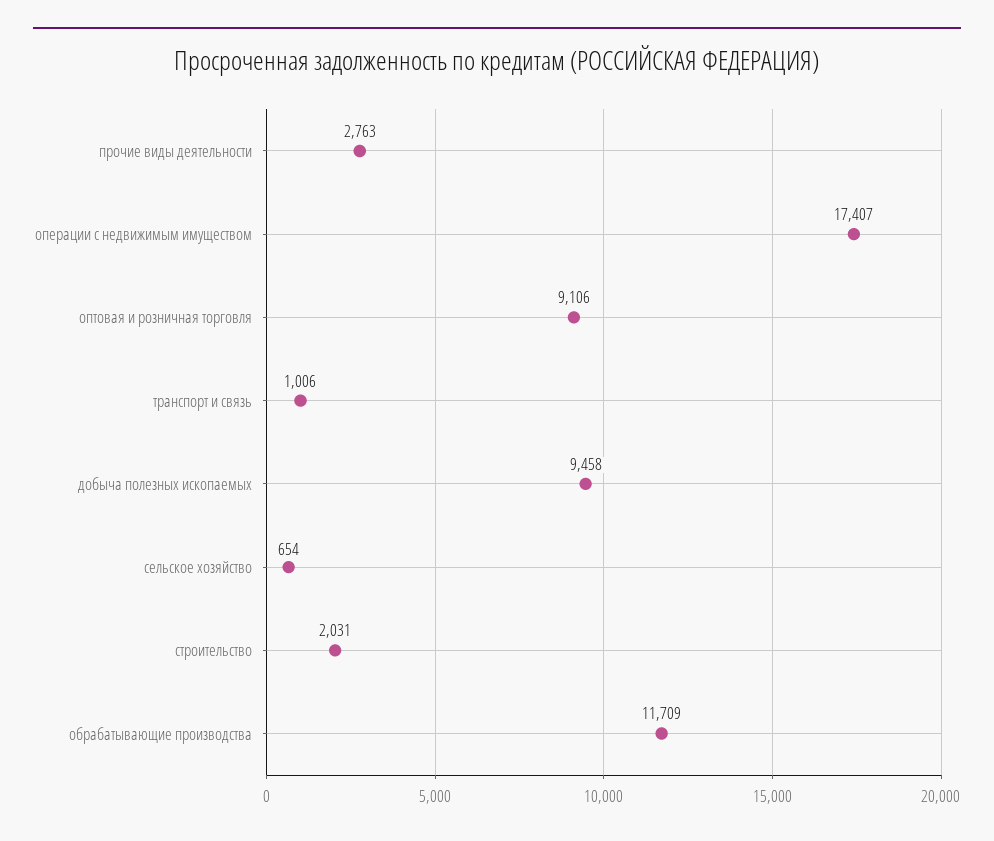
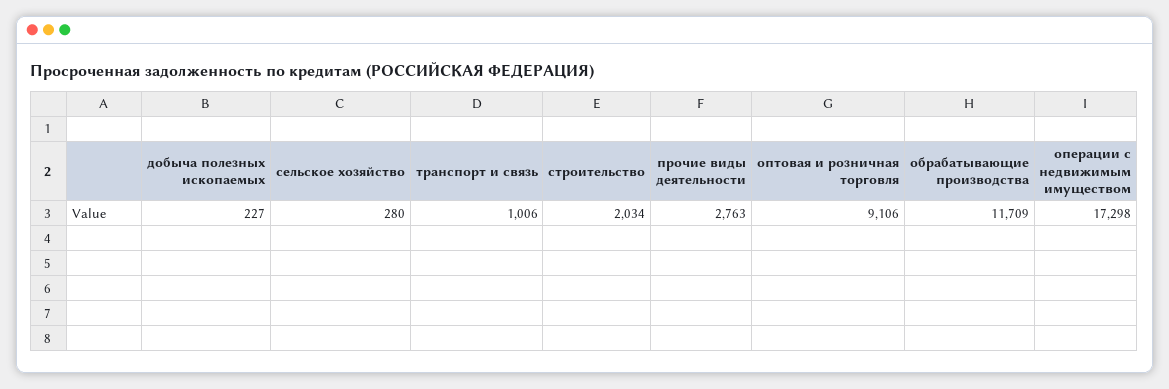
  {
    "прочие виды деятельности": 2763,
-   "операции с недвижимым имуществом": 17407,
+   "операции с недвижимым имуществом": 17298,
    "оптовая и розничная торговля": 9106,
    "транспорт и связь": 1006,
-   "добыча полезных ископаемых": 9458,
+   "добыча полезных ископаемых": 227,
-   "сельское хозяйство": 654,
+   "сельское хозяйство": 280,
-   "строительство": 2031,
+   "строительство": 2034,
    "обрабатывающие производства": 11709
  }

